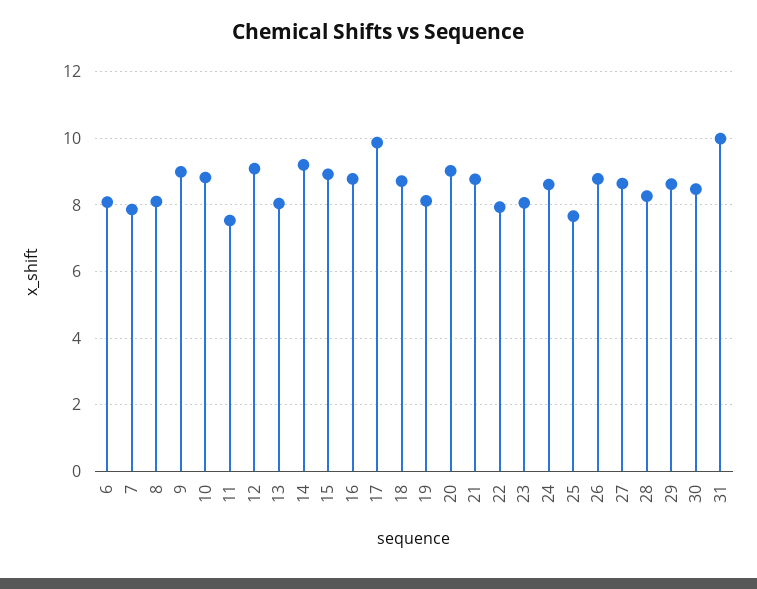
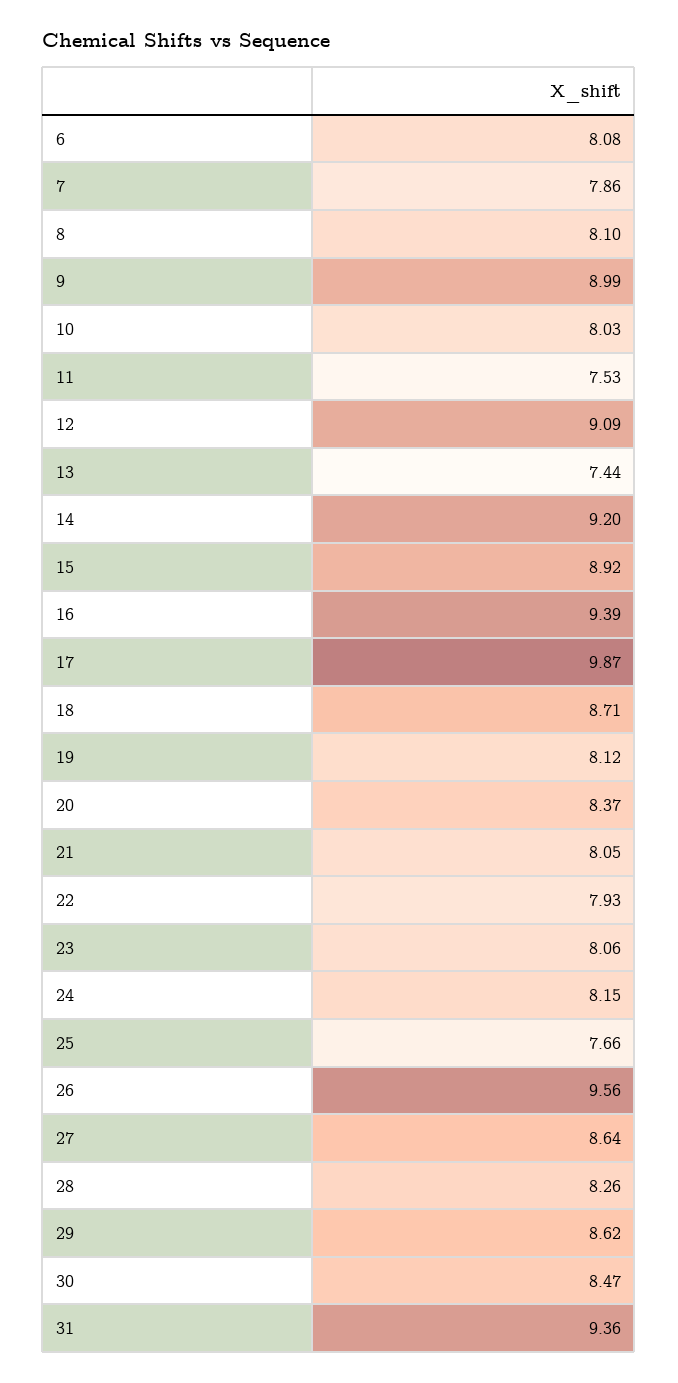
  {
    "6": 8.08,
    "7": 7.86,
    "8": 8.1,
    "9": 8.99,
-   "10": 8.8,
+   "10": 8.03,
    "11": 7.53,
    "12": 9.09,
-   "13": 8,
+   "13": 7.44,
    "14": 9.2,
    "15": 8.92,
-   "16": 8.8,
+   "16": 9.39,
    "17": 9.87,
    "18": 8.71,
    "19": 8.12,
-   "20": 9,
+   "20": 8.37,
-   "21": 8.8,
+   "21": 8.05,
    "22": 7.93,
    "23": 8.06,
-   "24": 8.6,
+   "24": 8.15,
    "25": 7.66,
-   "26": 8.8,
+   "26": 9.56,
    "27": 8.64,
    "28": 8.26,
    "29": 8.62,
    "30": 8.47,
-   "31": 10
+   "31": 9.36
  }

